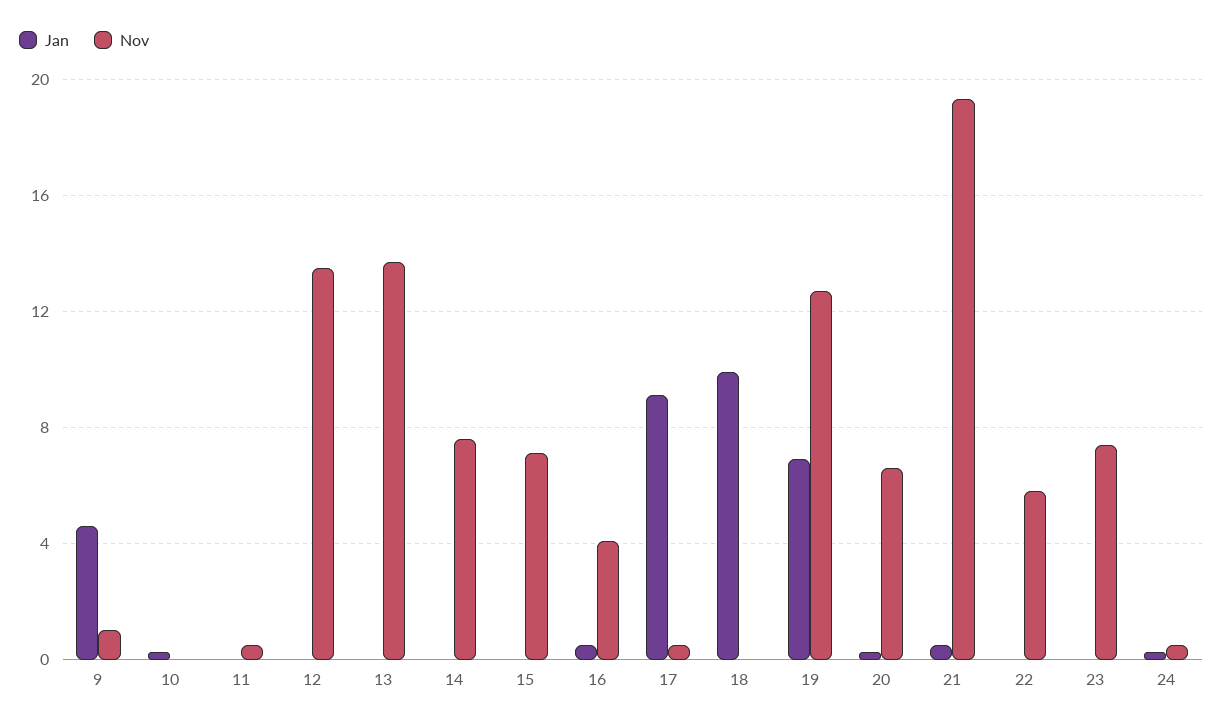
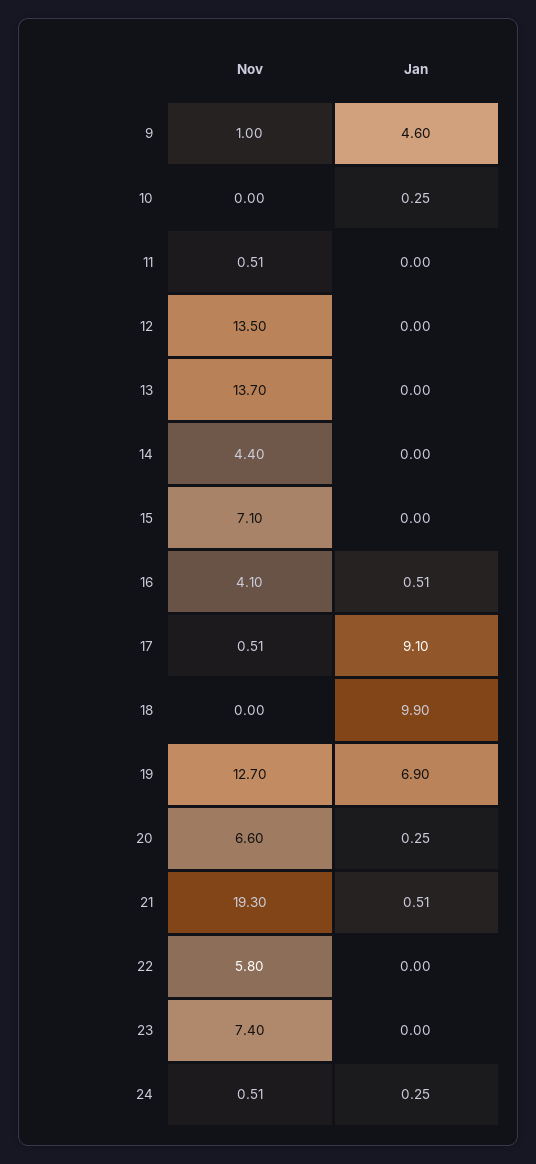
  {
    "Jan": {
      "9": 4.6,
      "10": 0.25,
      "11": 0,
      "12": 0,
      "13": 0,
      "14": 0,
      "15": 0,
      "16": 0.51,
      "17": 9.1,
      "18": 9.9,
      "19": 6.9,
      "20": 0.25,
      "21": 0.51,
      "22": 0,
      "23": 0,
      "24": 0.25
    },
    "Nov": {
      "9": 1,
      "10": 0,
      "11": 0.51,
      "12": 13.5,
      "13": 13.7,
-     "14": 7.5,
+     "14": 4.4,
      "15": 7.1,
      "16": 4.1,
      "17": 0.51,
      "18": 0,
      "19": 12.7,
      "20": 6.6,
      "21": 19.3,
      "22": 5.8,
      "23": 7.4,
      "24": 0.51
    }
  }

